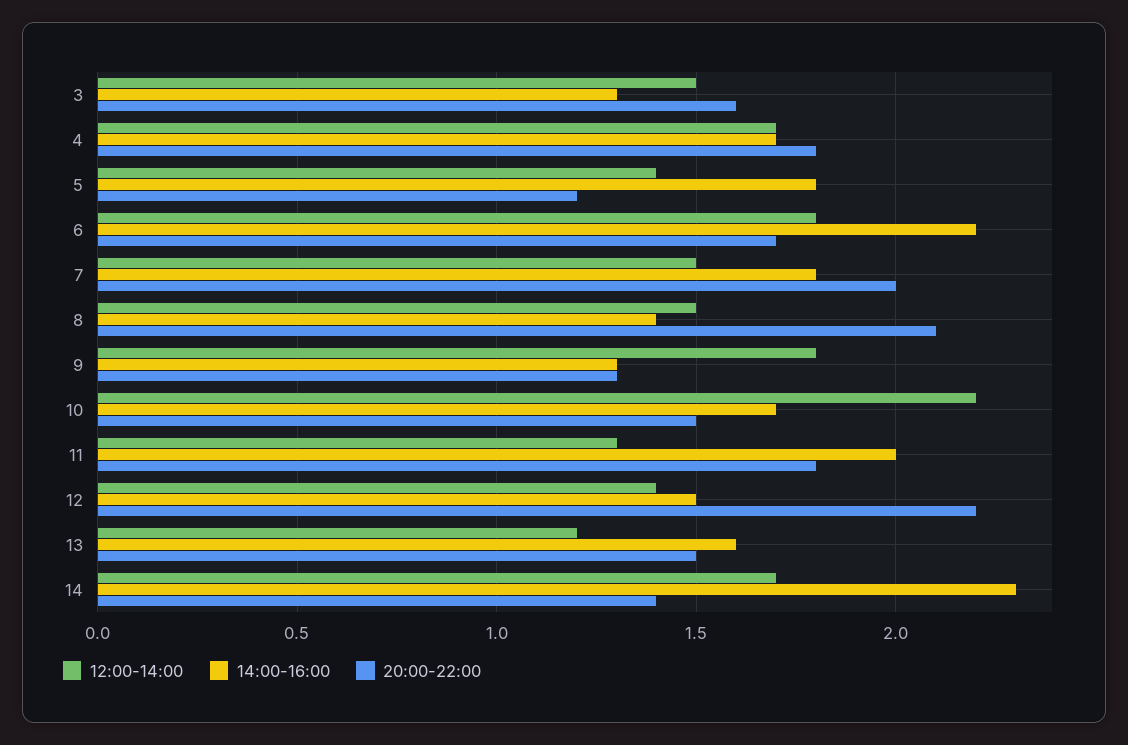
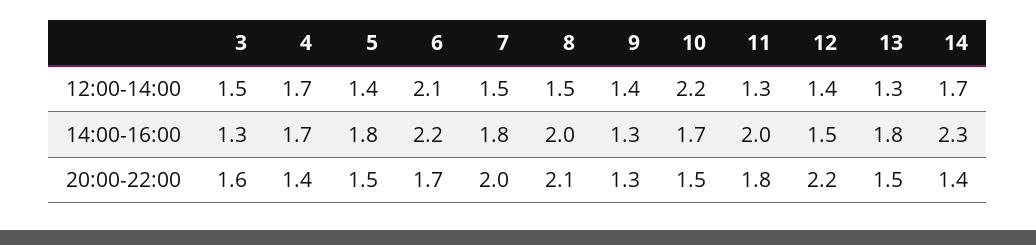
  {
    "12:00-14:00": {
      "3": 1.5,
      "4": 1.7,
      "5": 1.4,
-     "6": 1.8,
+     "6": 2.1,
      "7": 1.5,
      "8": 1.5,
-     "9": 1.8,
+     "9": 1.4,
      "10": 2.2,
      "11": 1.3,
      "12": 1.4,
-     "13": 1.2,
+     "13": 1.3,
      "14": 1.7
    },
    "14:00-16:00": {
      "3": 1.3,
      "4": 1.7,
      "5": 1.8,
      "6": 2.2,
      "7": 1.8,
-     "8": 1.4,
+     "8": 2,
      "9": 1.3,
      "10": 1.7,
      "11": 2,
      "12": 1.5,
-     "13": 1.6,
+     "13": 1.8,
      "14": 2.3
    },
    "20:00-22:00": {
      "3": 1.6,
-     "4": 1.8,
+     "4": 1.4,
-     "5": 1.2,
+     "5": 1.5,
      "6": 1.7,
      "7": 2,
      "8": 2.1,
      "9": 1.3,
      "10": 1.5,
      "11": 1.8,
      "12": 2.2,
      "13": 1.5,
      "14": 1.4
    }
  }

